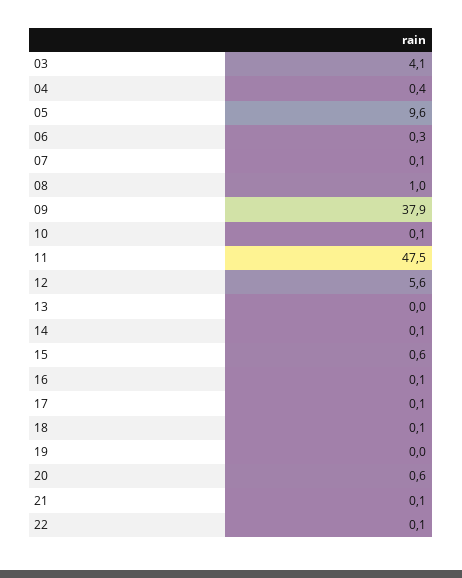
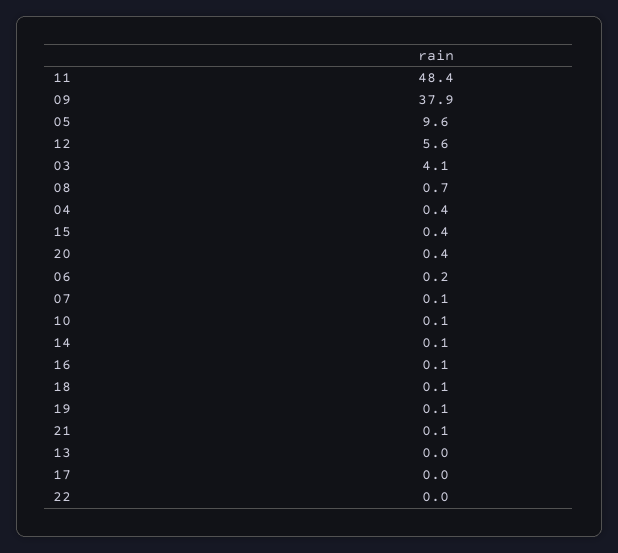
  {
    "03": 4.1,
    "04": 0.4,
    "05": 9.6,
-   "06": 0.3,
+   "06": 0.2,
    "07": 0.1,
-   "08": 1,
+   "08": 0.7,
    "09": 37.9,
    "10": 0.1,
-   "11": 47.5,
+   "11": 48.4,
    "12": 5.6,
    "13": 0,
    "14": 0.1,
-   "15": 0.6,
+   "15": 0.4,
    "16": 0.1,
-   "17": 0.1,
+   "17": 0,
    "18": 0.1,
-   "19": 0,
+   "19": 0.1,
-   "20": 0.6,
+   "20": 0.4,
    "21": 0.1,
-   "22": 0.1
+   "22": 0
  }

